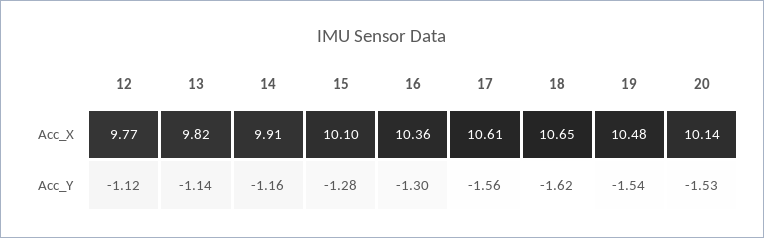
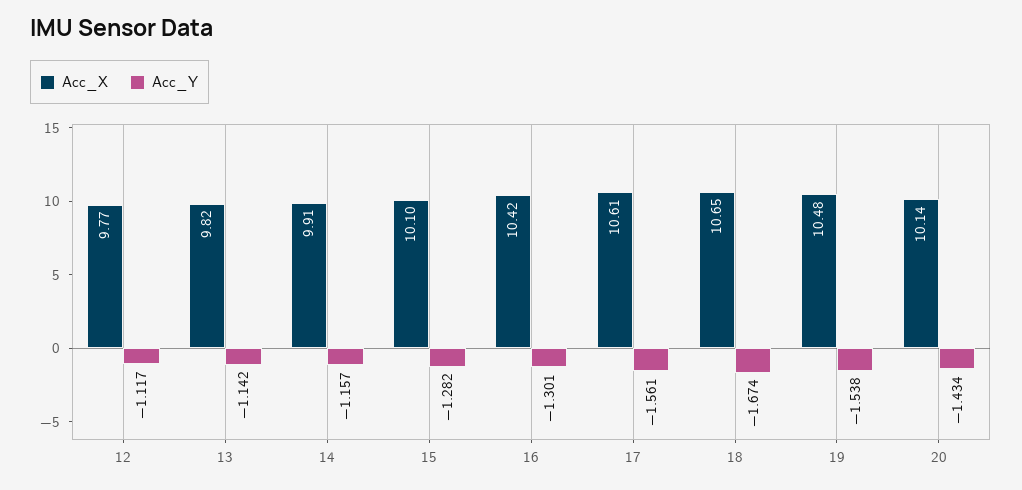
  {
    "Acc_X": {
      "12": 9.77,
      "13": 9.82,
      "14": 9.91,
      "15": 10.1,
-     "16": 10.36,
+     "16": 10.42,
      "17": 10.61,
      "18": 10.65,
      "19": 10.48,
      "20": 10.14
    },
    "Acc_Y": {
      "12": -1.117,
      "13": -1.142,
      "14": -1.157,
      "15": -1.282,
      "16": -1.301,
      "17": -1.561,
-     "18": -1.62,
+     "18": -1.674,
      "19": -1.538,
-     "20": -1.53
+     "20": -1.434
    }
  }

